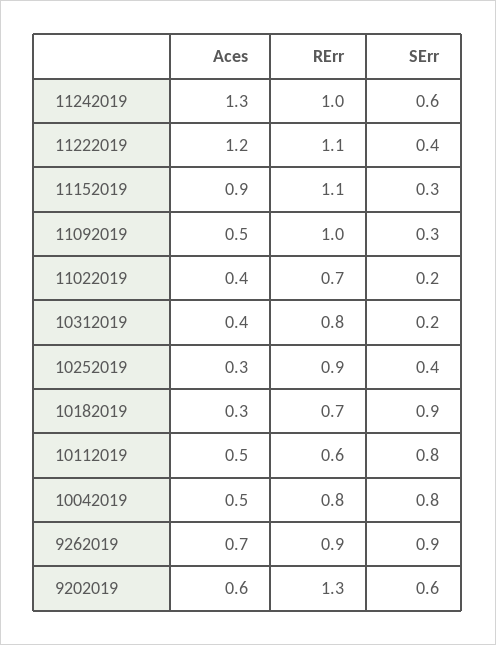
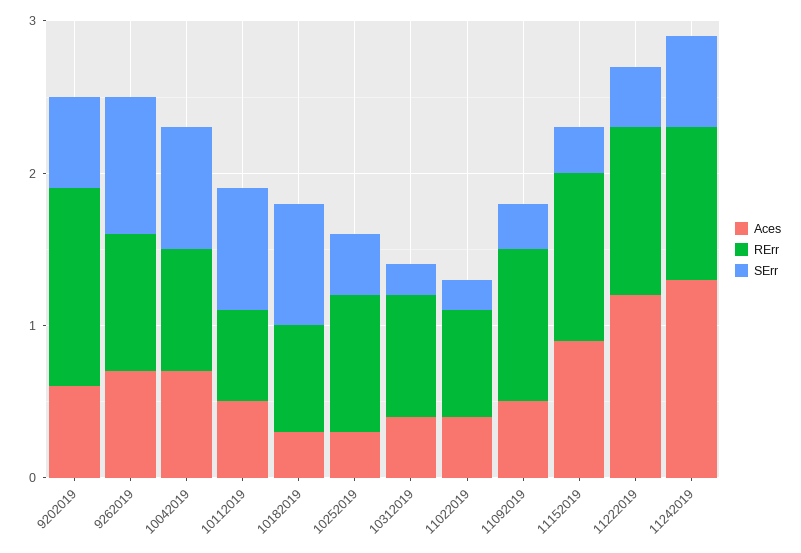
  {
    "Aces": {
      "11242019": 1.3,
      "11222019": 1.2,
      "11152019": 0.9,
      "11092019": 0.5,
      "11022019": 0.4,
      "10312019": 0.4,
      "10252019": 0.3,
      "10182019": 0.3,
      "10112019": 0.5,
-     "10042019": 0.5,
+     "10042019": 0.7,
      "9262019": 0.7,
      "9202019": 0.6
    },
    "RErr": {
      "11242019": 1,
      "11222019": 1.1,
      "11152019": 1.1,
      "11092019": 1,
      "11022019": 0.7,
      "10312019": 0.8,
      "10252019": 0.9,
      "10182019": 0.7,
      "10112019": 0.6,
      "10042019": 0.8,
      "9262019": 0.9,
      "9202019": 1.3
    },
    "SErr": {
      "11242019": 0.6,
      "11222019": 0.4,
      "11152019": 0.3,
      "11092019": 0.3,
      "11022019": 0.2,
      "10312019": 0.2,
      "10252019": 0.4,
-     "10182019": 0.9,
+     "10182019": 0.8,
      "10112019": 0.8,
      "10042019": 0.8,
      "9262019": 0.9,
      "9202019": 0.6
    }
  }

